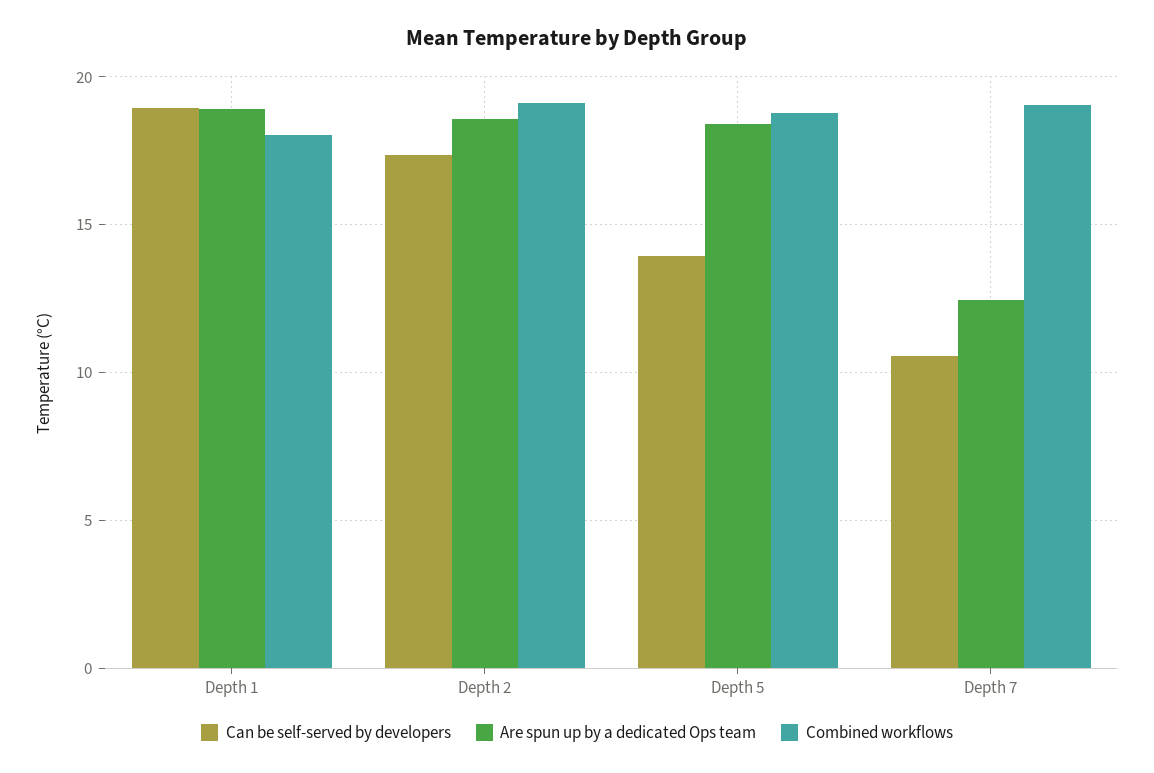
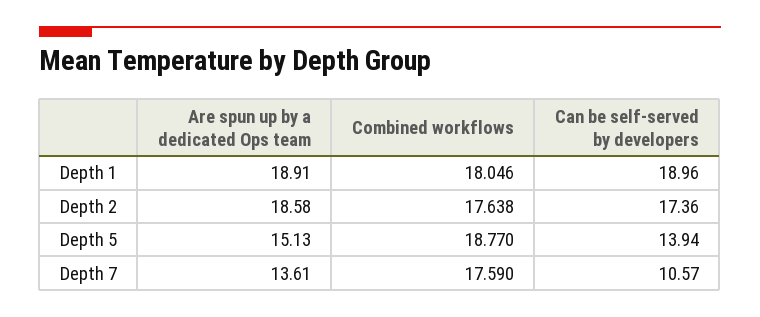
  {
    "Can be self-served by developers": {
      "Depth 1": 18.96,
      "Depth 2": 17.36,
      "Depth 5": 13.94,
      "Depth 7": 10.57
    },
    "Are spun up by a dedicated Ops team": {
      "Depth 1": 18.91,
      "Depth 2": 18.58,
-     "Depth 5": 18.5,
+     "Depth 5": 15.13,
-     "Depth 7": 12.5
+     "Depth 7": 13.61
    },
    "Combined workflows": {
      "Depth 1": 18.046,
-     "Depth 2": 19,
+     "Depth 2": 17.638,
      "Depth 5": 18.77,
-     "Depth 7": 19
+     "Depth 7": 17.59
    }
  }

